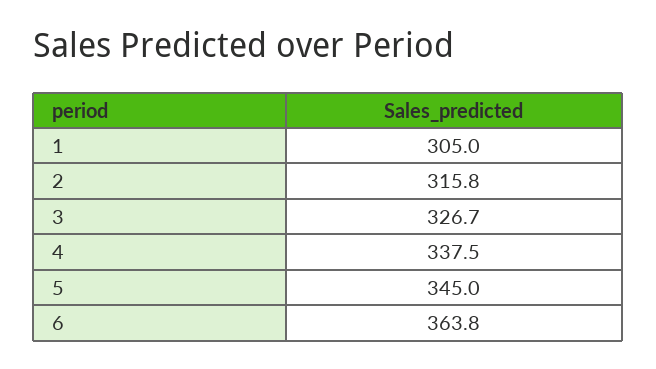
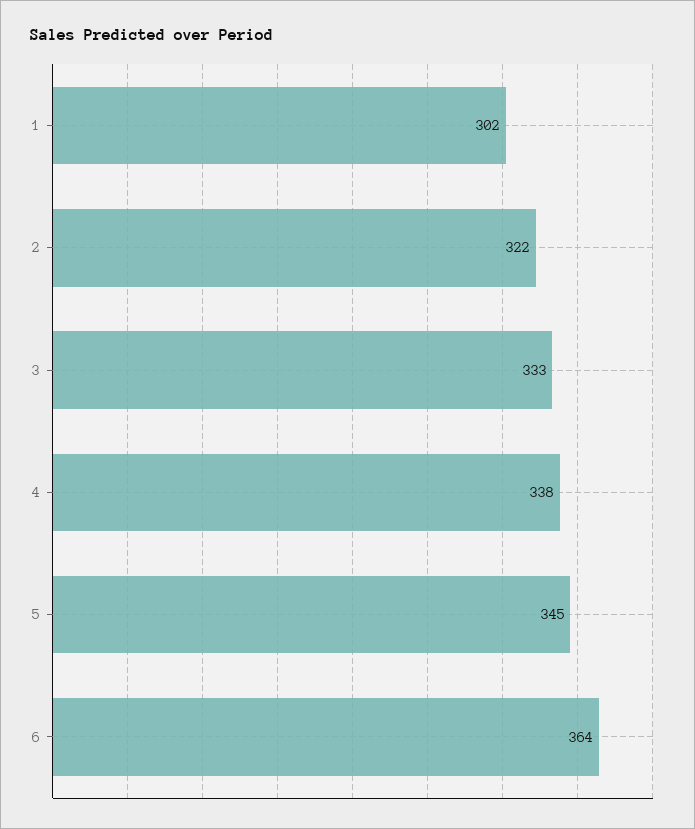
  {
-   "1": 305,
+   "1": 302,
-   "2": 315.8,
+   "2": 322,
-   "3": 326.7,
+   "3": 333,
    "4": 337.5,
    "5": 345,
    "6": 363.8
  }

